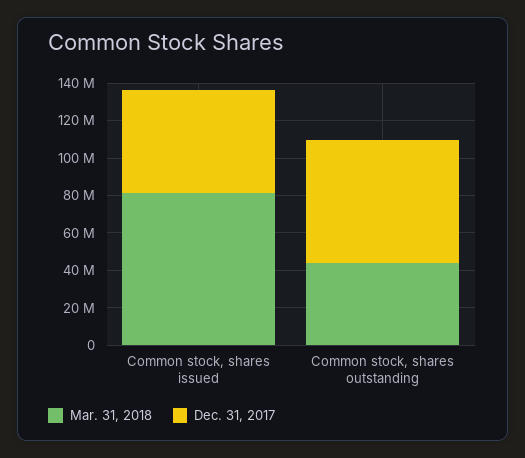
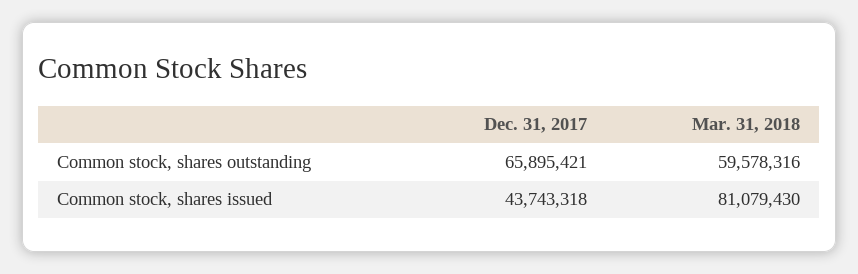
  {
    "Mar. 31, 2018": {
      "Common stock, shares issued": 81079430,
-     "Common stock, shares outstanding": 45000000
+     "Common stock, shares outstanding": 59578316
    },
    "Dec. 31, 2017": {
-     "Common stock, shares issued": 55000000,
+     "Common stock, shares issued": 43743318,
      "Common stock, shares outstanding": 65895421
    }
  }

